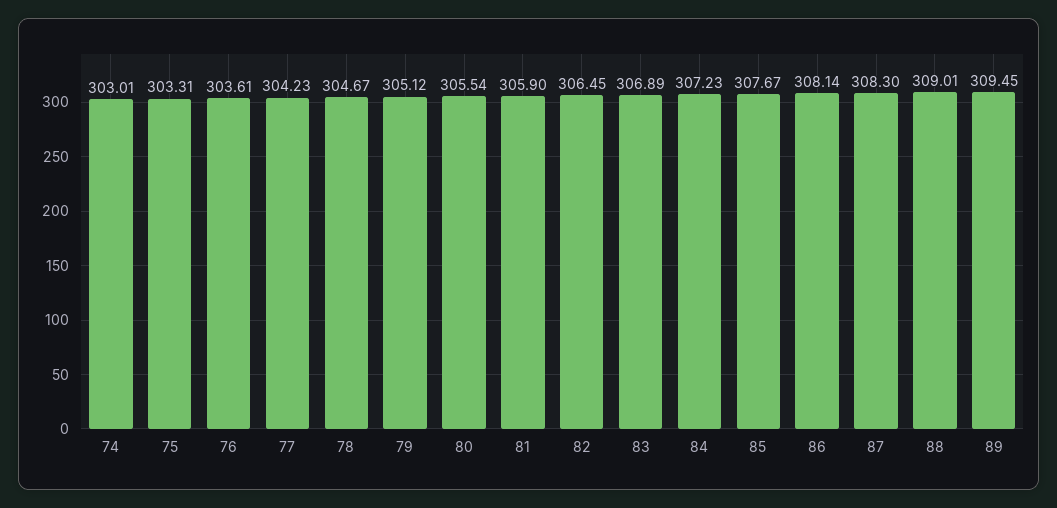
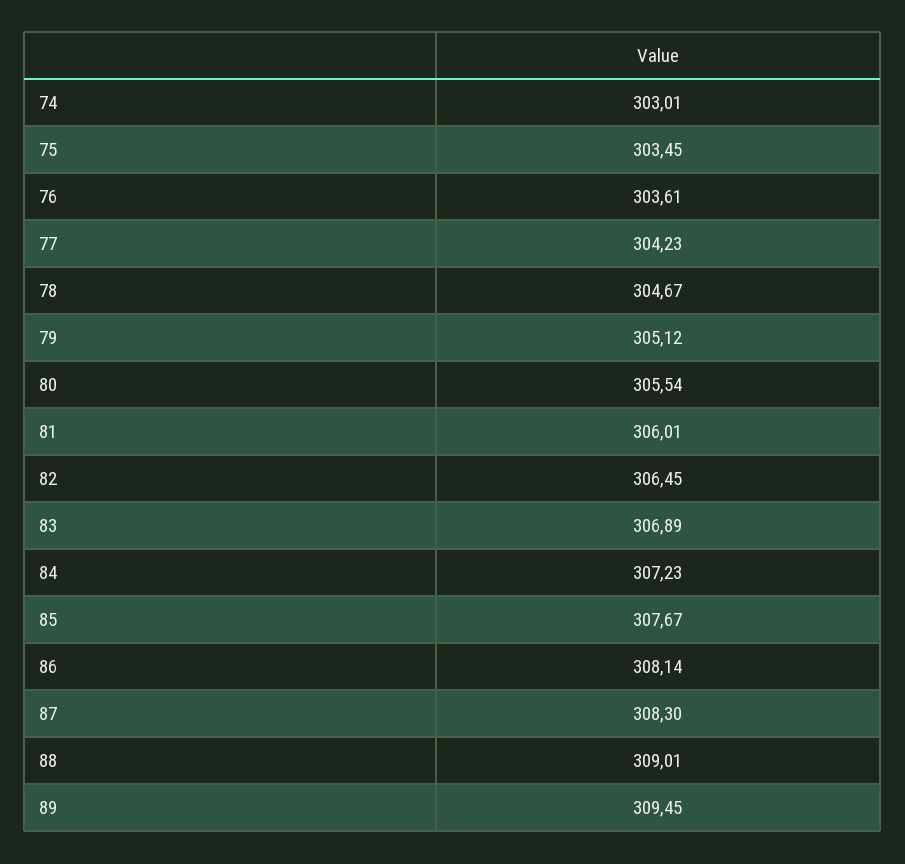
  {
    "74": 303.01,
-   "75": 303.31,
+   "75": 303.45,
    "76": 303.61,
    "77": 304.23,
    "78": 304.67,
    "79": 305.12,
    "80": 305.54,
-   "81": 305.9,
+   "81": 306.01,
    "82": 306.45,
    "83": 306.89,
    "84": 307.23,
    "85": 307.67,
    "86": 308.14,
    "87": 308.3,
    "88": 309.01,
    "89": 309.45
  }

